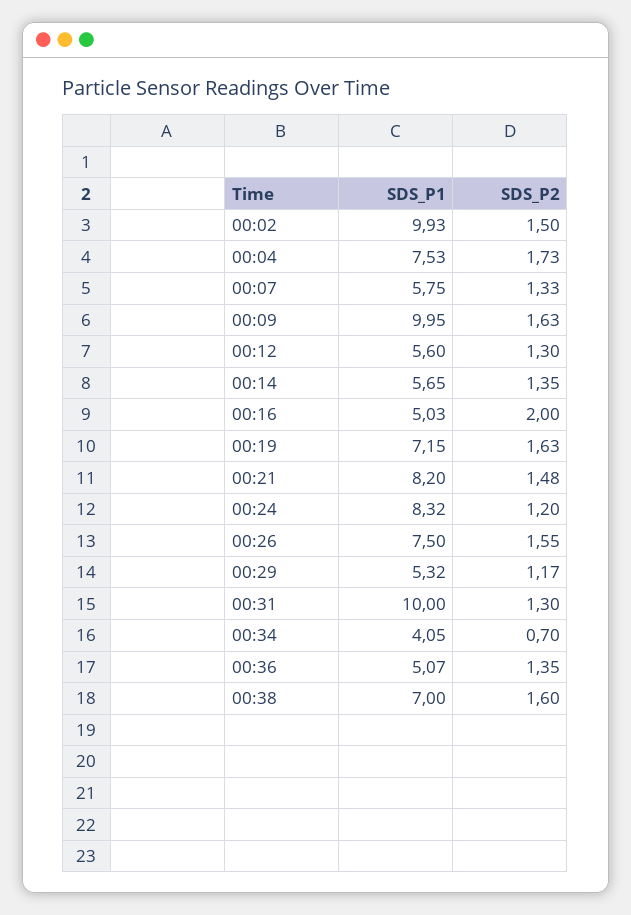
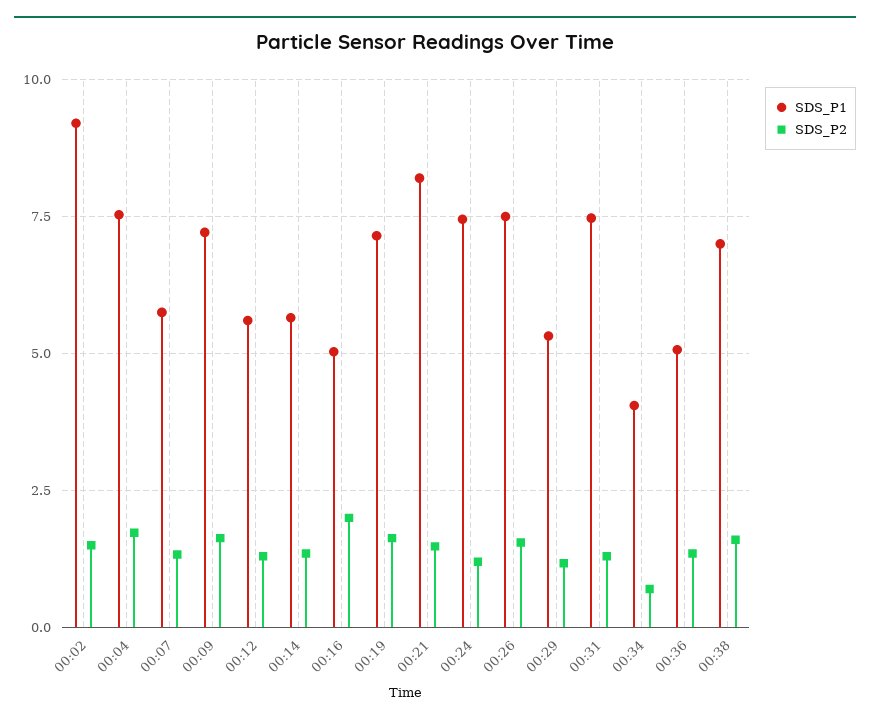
  {
    "SDS_P1": {
-     "00:02": 9.93,
+     "00:02": 9.25,
      "00:04": 7.53,
      "00:07": 5.75,
-     "00:09": 9.95,
+     "00:09": 7.25,
      "00:12": 5.6,
      "00:14": 5.65,
      "00:16": 5.03,
      "00:19": 7.15,
      "00:21": 8.2,
-     "00:24": 8.32,
+     "00:24": 7.5,
      "00:26": 7.5,
      "00:29": 5.32,
-     "00:31": 10,
+     "00:31": 7.5,
      "00:34": 4.05,
      "00:36": 5.07,
      "00:38": 7
    },
    "SDS_P2": {
      "00:02": 1.5,
      "00:04": 1.73,
      "00:07": 1.33,
      "00:09": 1.63,
      "00:12": 1.3,
      "00:14": 1.35,
      "00:16": 2,
      "00:19": 1.63,
      "00:21": 1.48,
      "00:24": 1.2,
      "00:26": 1.55,
      "00:29": 1.17,
      "00:31": 1.3,
      "00:34": 0.7,
      "00:36": 1.35,
      "00:38": 1.6
    }
  }

